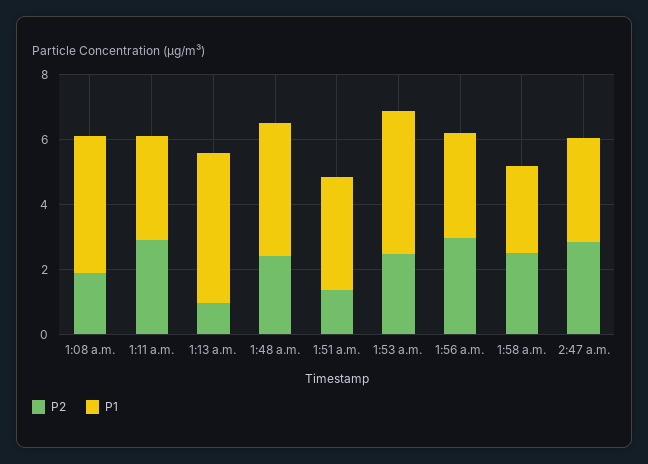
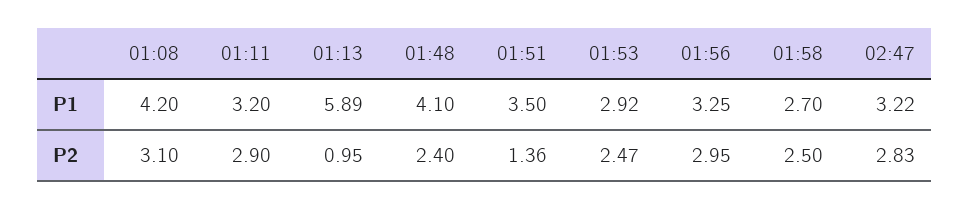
  {
    "P2": {
-     "1:08 a.m.": 2,
+     "1:08 a.m.": 3.1,
      "1:11 a.m.": 2.9,
      "1:13 a.m.": 0.95,
      "1:48 a.m.": 2.4,
      "1:51 a.m.": 1.36,
      "1:53 a.m.": 2.47,
      "1:56 a.m.": 2.95,
      "1:58 a.m.": 2.5,
      "2:47 a.m.": 2.83
    },
    "P1": {
      "1:08 a.m.": 4.2,
      "1:11 a.m.": 3.2,
-     "1:13 a.m.": 4.5,
+     "1:13 a.m.": 5.89,
      "1:48 a.m.": 4.1,
      "1:51 a.m.": 3.5,
-     "1:53 a.m.": 4.5,
+     "1:53 a.m.": 2.92,
      "1:56 a.m.": 3.25,
      "1:58 a.m.": 2.7,
      "2:47 a.m.": 3.22
    }
  }

